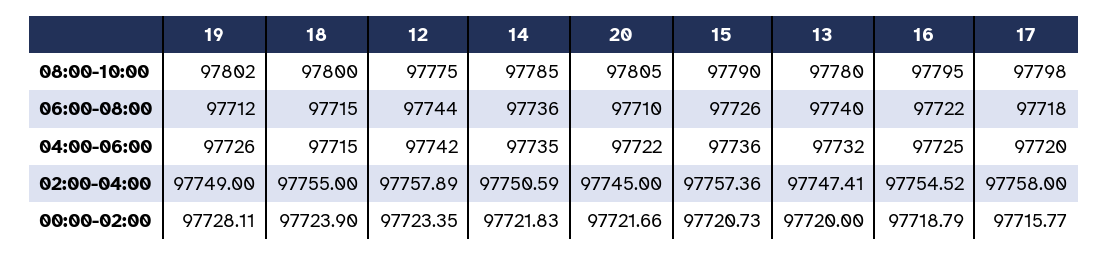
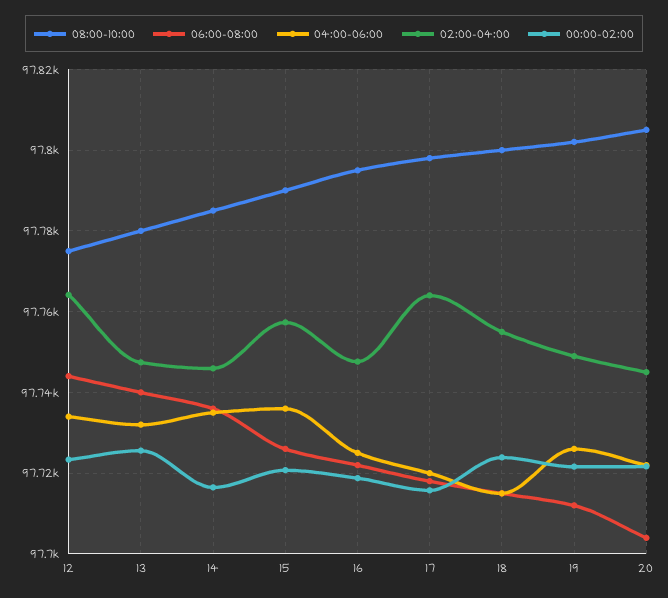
  {
    "08:00-10:00": {
      "19": 97802,
      "18": 97800,
      "12": 97775,
      "14": 97785,
      "20": 97805,
      "15": 97790,
      "13": 97780,
      "16": 97795,
      "17": 97798
    },
    "06:00-08:00": {
      "19": 97712,
      "18": 97715,
      "12": 97744,
      "14": 97736,
-     "20": 97710,
+     "20": 97704,
      "15": 97726,
      "13": 97740,
      "16": 97722,
      "17": 97718
    },
    "04:00-06:00": {
      "19": 97726,
      "18": 97715,
-     "12": 97742,
+     "12": 97734,
      "14": 97735,
      "20": 97722,
      "15": 97736,
      "13": 97732,
      "16": 97725,
      "17": 97720
    },
    "02:00-04:00": {
      "19": 97749,
      "18": 97755,
-     "12": 97757.89,
+     "12": 97764,
-     "14": 97750.59,
+     "14": 97746,
      "20": 97745,
      "15": 97757.36,
      "13": 97747.41,
-     "16": 97754.52,
+     "16": 97748,
-     "17": 97758
+     "17": 97764
    },
    "00:00-02:00": {
-     "19": 97728.11,
+     "19": 97722,
      "18": 97723.9,
      "12": 97723.35,
-     "14": 97721.83,
+     "14": 97716,
      "20": 97721.66,
      "15": 97720.73,
-     "13": 97720,
+     "13": 97726,
      "16": 97718.79,
      "17": 97715.77
    }
  }

